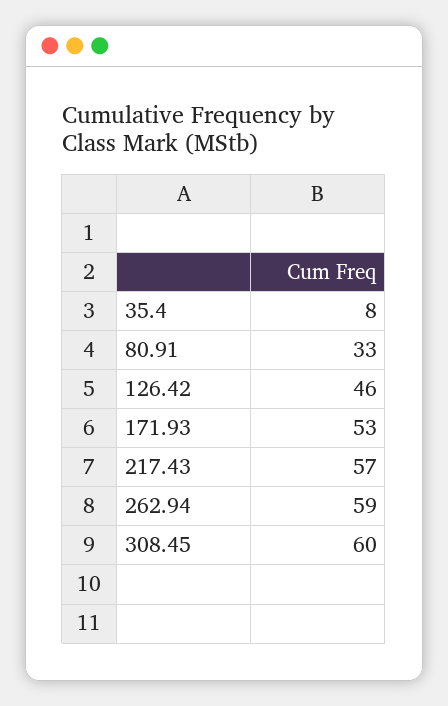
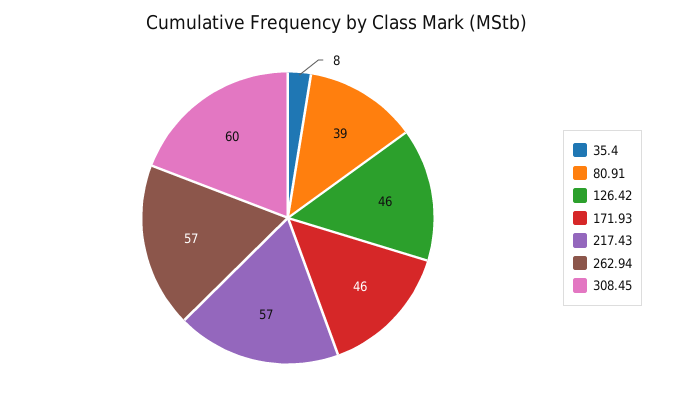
  {
    "35.4": 8,
-   "80.91": 33,
+   "80.91": 39,
    "126.42": 46,
-   "171.93": 53,
+   "171.93": 46,
    "217.43": 57,
-   "262.94": 59,
+   "262.94": 57,
    "308.45": 60
  }

